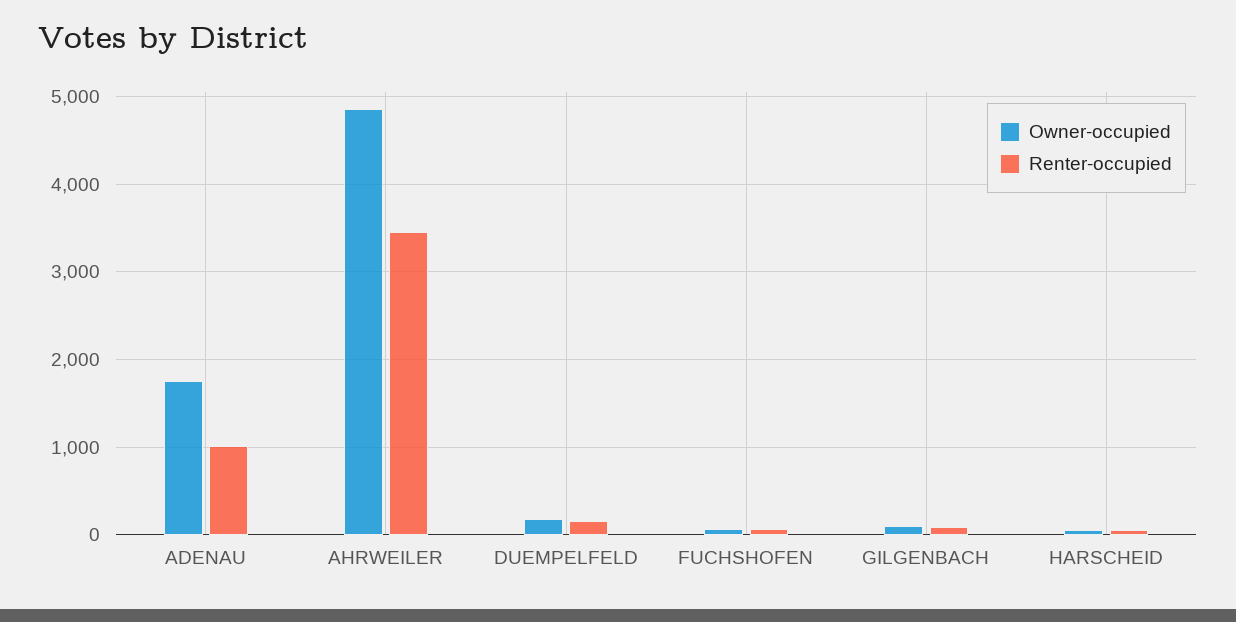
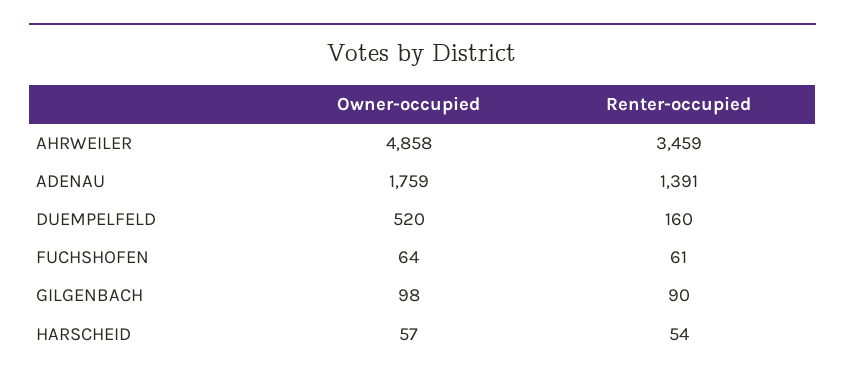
  {
    "Owner-occupied": {
      "ADENAU": 1759,
      "AHRWEILER": 4858,
-     "DUEMPELFELD": 200,
+     "DUEMPELFELD": 520,
      "FUCHSHOFEN": 64,
      "GILGENBACH": 98,
      "HARSCHEID": 57
    },
    "Renter-occupied": {
-     "ADENAU": 1000,
+     "ADENAU": 1391,
      "AHRWEILER": 3459,
      "DUEMPELFELD": 160,
      "FUCHSHOFEN": 61,
      "GILGENBACH": 90,
      "HARSCHEID": 54
    }
  }

